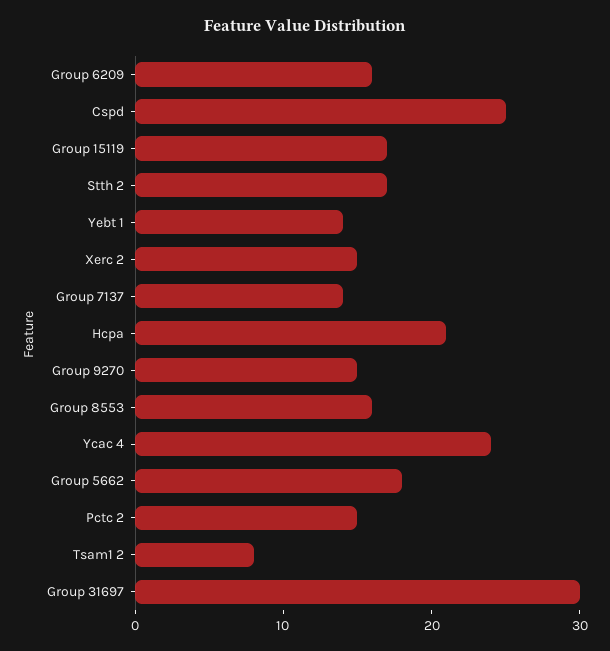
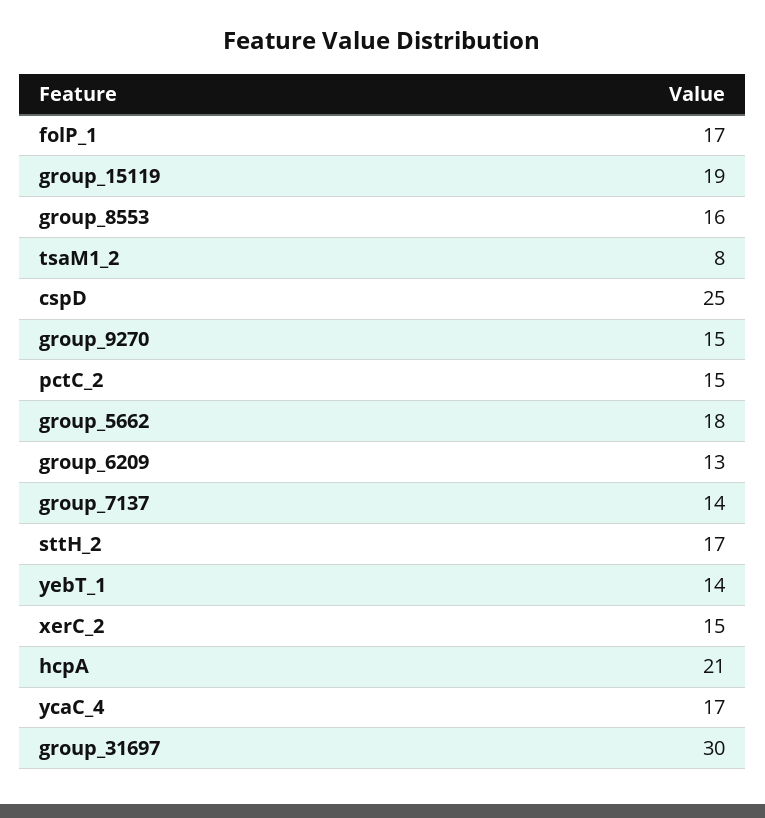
  {
-   "Group 6209": 16,
+   "Group 6209": 13,
    "Cspd": 25,
-   "Group 15119": 17,
+   "Group 15119": 19,
    "Stth 2": 17,
    "Yebt 1": 14,
    "Xerc 2": 15,
    "Group 7137": 14,
    "Hcpa": 21,
    "Group 9270": 15,
    "Group 8553": 16,
-   "Ycac 4": 24,
+   "Ycac 4": 17,
    "Group 5662": 18,
    "Pctc 2": 15,
    "Tsam1 2": 8,
-   "Group 31697": 30
+   "Group 31697": 30,
+   "folP_1": 17
  }

